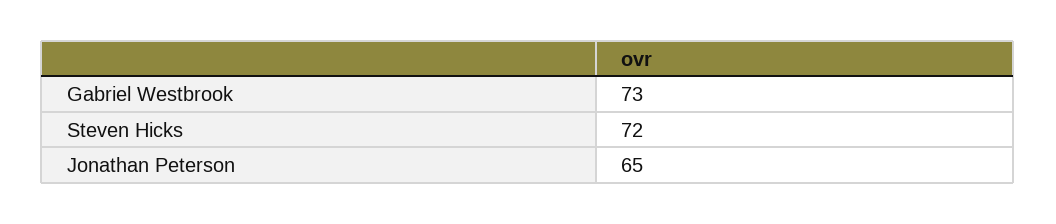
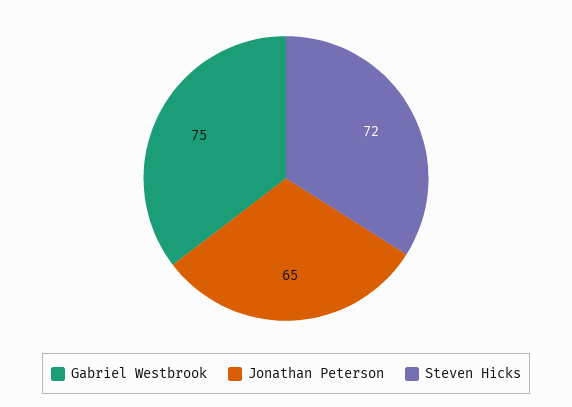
  {
-   "Gabriel Westbrook": 73,
+   "Gabriel Westbrook": 75,
    "Steven Hicks": 72,
    "Jonathan Peterson": 65
  }

